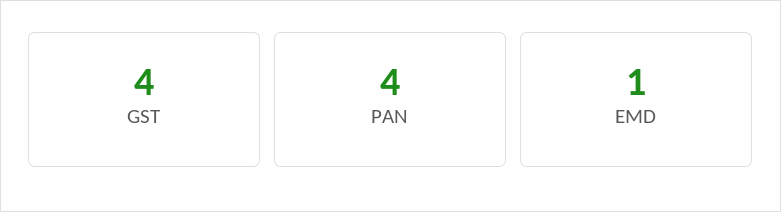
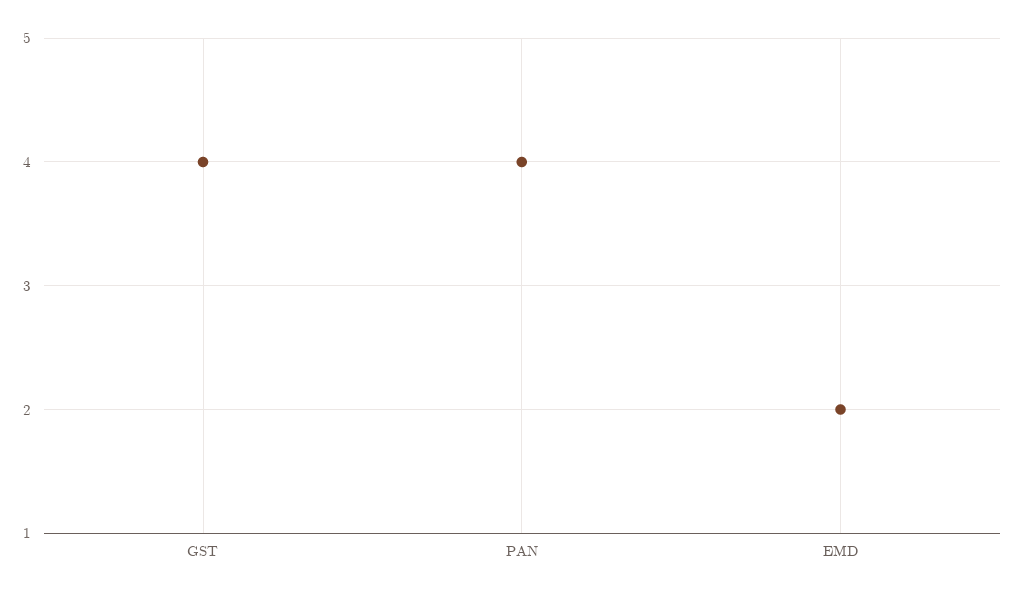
  {
    "GST": 4,
    "PAN": 4,
-   "EMD": 1
+   "EMD": 2
  }

